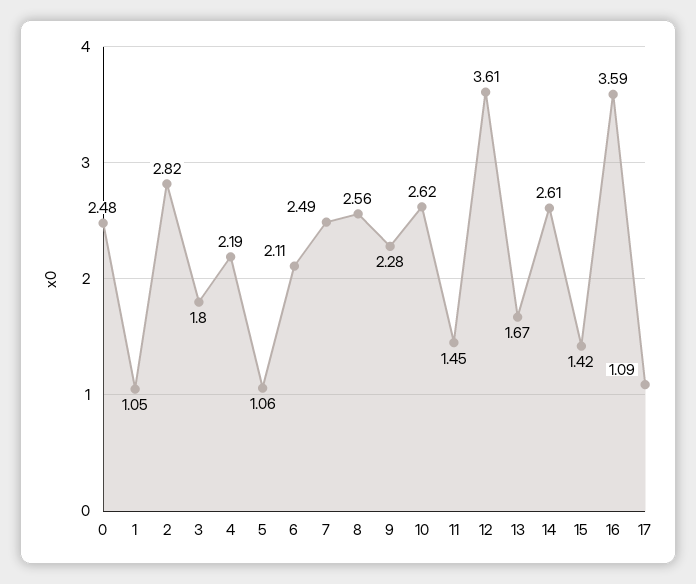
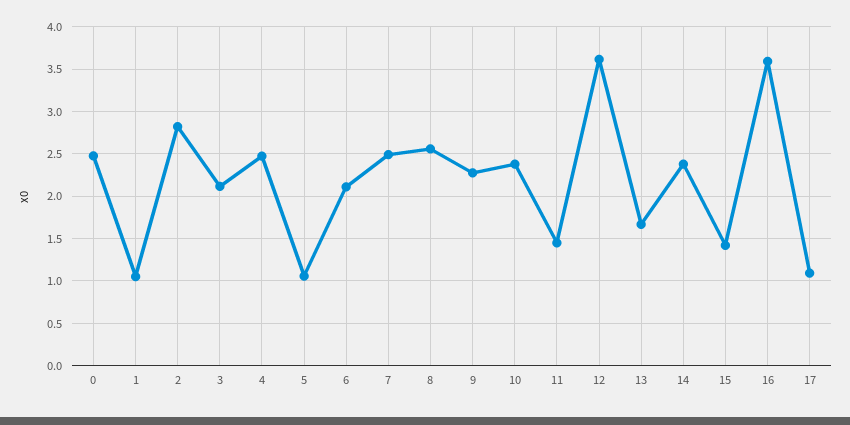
  {
    "0": 2.48,
    "1": 1.05,
    "2": 2.82,
-   "3": 1.8,
+   "3": 2.1,
-   "4": 2.19,
+   "4": 2.5,
    "5": 1.06,
    "6": 2.11,
    "7": 2.49,
    "8": 2.56,
    "9": 2.28,
-   "10": 2.62,
+   "10": 2.4,
    "11": 1.45,
    "12": 3.61,
    "13": 1.67,
-   "14": 2.61,
+   "14": 2.4,
    "15": 1.42,
    "16": 3.59,
    "17": 1.09
  }

